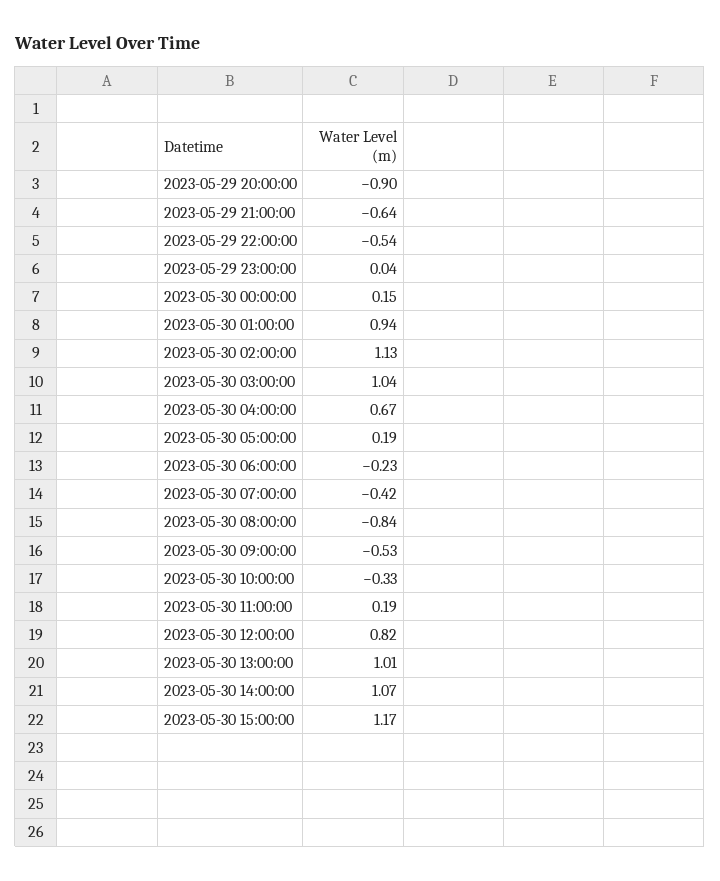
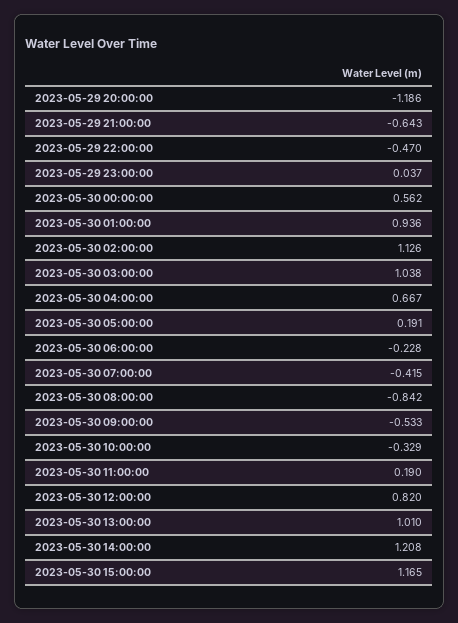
  {
-   "2023-05-29 20:00:00": -0.9,
+   "2023-05-29 20:00:00": -1.186,
    "2023-05-29 21:00:00": -0.643,
-   "2023-05-29 22:00:00": -0.54,
+   "2023-05-29 22:00:00": -0.47,
    "2023-05-29 23:00:00": 0.037,
-   "2023-05-30 00:00:00": 0.15,
+   "2023-05-30 00:00:00": 0.562,
    "2023-05-30 01:00:00": 0.936,
    "2023-05-30 02:00:00": 1.126,
    "2023-05-30 03:00:00": 1.038,
    "2023-05-30 04:00:00": 0.667,
    "2023-05-30 05:00:00": 0.191,
    "2023-05-30 06:00:00": -0.228,
    "2023-05-30 07:00:00": -0.415,
    "2023-05-30 08:00:00": -0.842,
    "2023-05-30 09:00:00": -0.533,
    "2023-05-30 10:00:00": -0.329,
    "2023-05-30 11:00:00": 0.19,
    "2023-05-30 12:00:00": 0.82,
    "2023-05-30 13:00:00": 1.01,
-   "2023-05-30 14:00:00": 1.07,
+   "2023-05-30 14:00:00": 1.208,
    "2023-05-30 15:00:00": 1.165
  }

